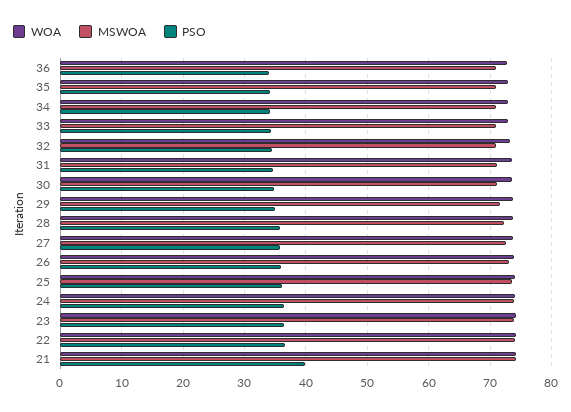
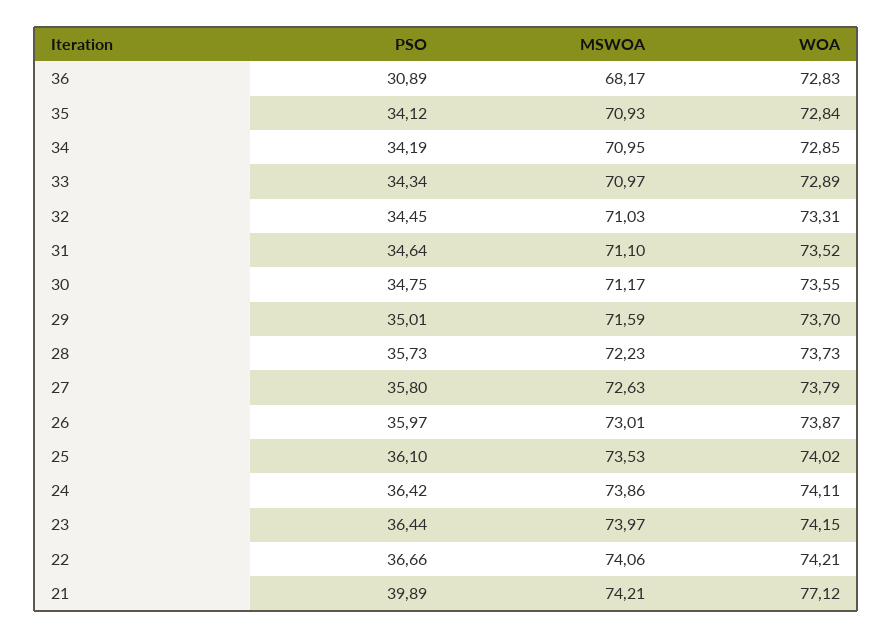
  {
    "WOA": {
      "36": 72.83,
      "35": 72.84,
      "34": 72.85,
      "33": 72.89,
      "32": 73.31,
      "31": 73.52,
      "30": 73.55,
      "29": 73.7,
      "28": 73.73,
      "27": 73.79,
      "26": 73.87,
      "25": 74.02,
      "24": 74.11,
      "23": 74.15,
      "22": 74.21,
-     "21": 74
+     "21": 77.12
    },
    "MSWOA": {
-     "36": 71,
+     "36": 68.17,
      "35": 70.93,
      "34": 70.95,
      "33": 70.97,
      "32": 71.03,
      "31": 71.1,
      "30": 71.17,
      "29": 71.59,
      "28": 72.23,
      "27": 72.63,
      "26": 73.01,
      "25": 73.53,
      "24": 73.86,
      "23": 73.97,
      "22": 74.06,
      "21": 74.21
    },
    "PSO": {
-     "36": 34,
+     "36": 30.89,
      "35": 34.12,
      "34": 34.19,
      "33": 34.34,
      "32": 34.45,
      "31": 34.64,
      "30": 34.75,
      "29": 35.01,
      "28": 35.73,
      "27": 35.8,
      "26": 35.97,
      "25": 36.1,
      "24": 36.42,
      "23": 36.44,
      "22": 36.66,
      "21": 39.89
    }
  }

